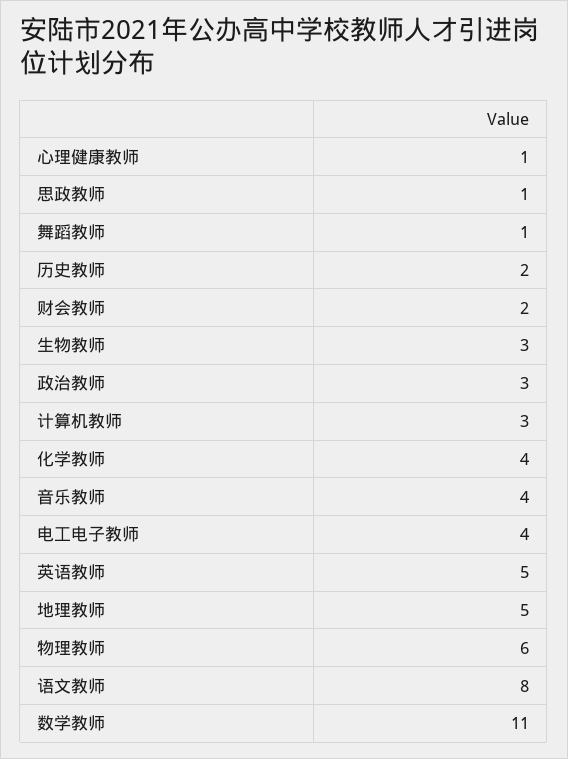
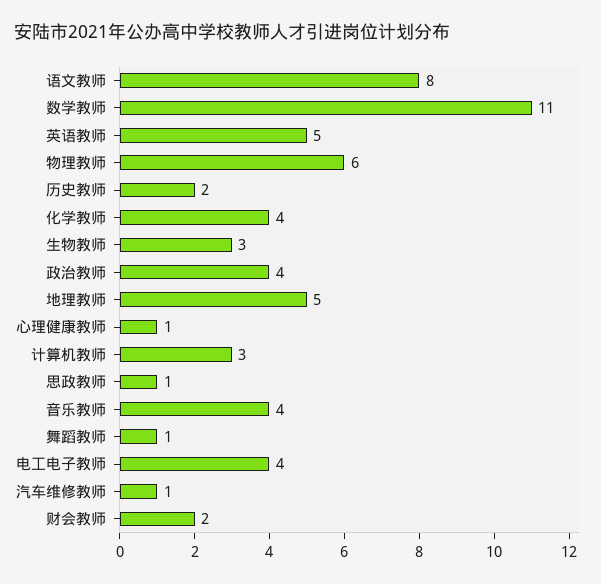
  {
    "心理健康教师": 1,
    "思政教师": 1,
    "舞蹈教师": 1,
    "历史教师": 2,
    "财会教师": 2,
    "生物教师": 3,
-   "政治教师": 3,
+   "政治教师": 4,
    "计算机教师": 3,
    "化学教师": 4,
    "音乐教师": 4,
    "电工电子教师": 4,
    "英语教师": 5,
    "地理教师": 5,
    "物理教师": 6,
    "语文教师": 8,
-   "数学教师": 11
+   "数学教师": 11,
+   "汽车维修教师": 1
  }

